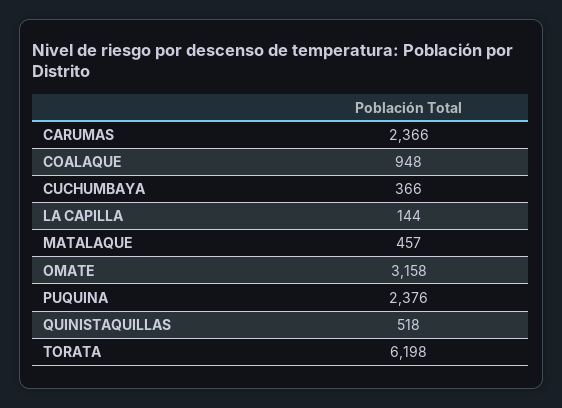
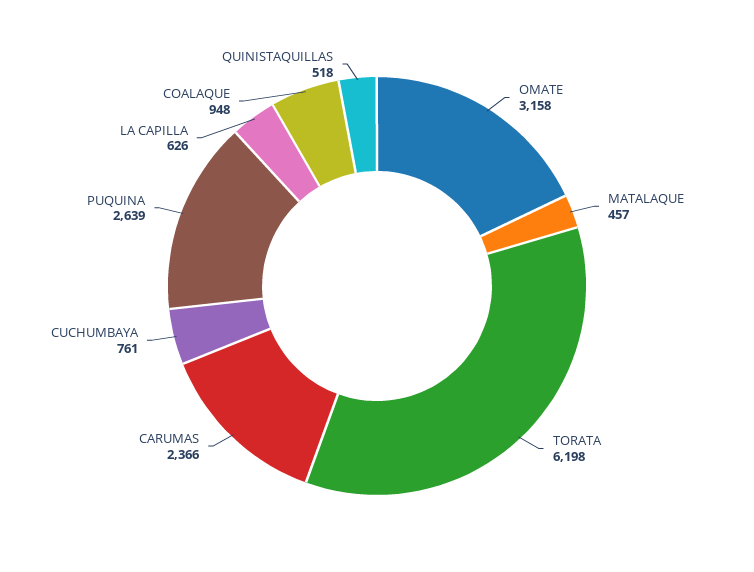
  {
    "CARUMAS": 2366,
    "COALAQUE": 948,
-   "CUCHUMBAYA": 366,
+   "CUCHUMBAYA": 761,
-   "LA CAPILLA": 144,
+   "LA CAPILLA": 626,
    "MATALAQUE": 457,
    "OMATE": 3158,
-   "PUQUINA": 2376,
+   "PUQUINA": 2639,
    "QUINISTAQUILLAS": 518,
    "TORATA": 6198
  }

